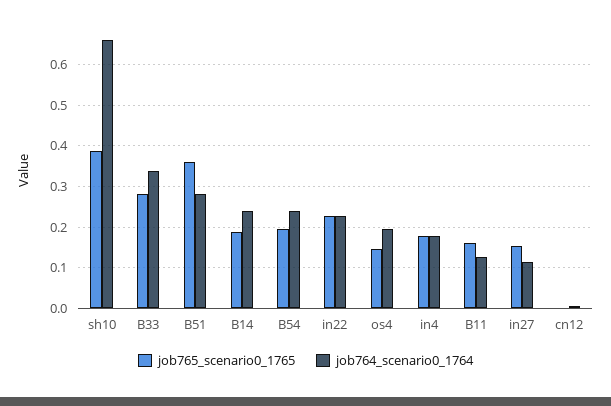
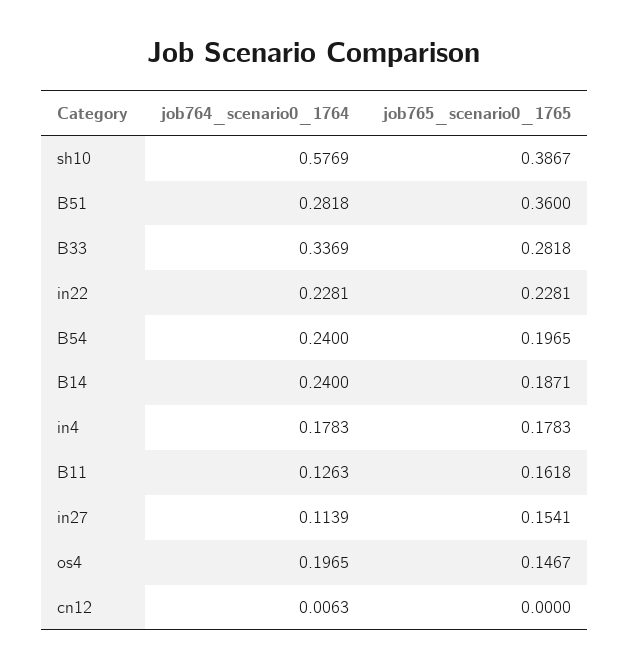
  {
    "job765_scenario0_1765": {
      "sh10": 0.3867,
      "B33": 0.2818,
      "B51": 0.36,
      "B14": 0.1871,
      "B54": 0.1965,
      "in22": 0.2281,
      "os4": 0.1467,
      "in4": 0.1783,
      "B11": 0.1618,
      "in27": 0.1541,
      "cn12": 0
    },
    "job764_scenario0_1764": {
-     "sh10": 0.66,
+     "sh10": 0.5769,
      "B33": 0.3369,
      "B51": 0.2818,
      "B14": 0.24,
      "B54": 0.24,
      "in22": 0.2281,
      "os4": 0.1965,
      "in4": 0.1783,
      "B11": 0.1263,
      "in27": 0.1139,
      "cn12": 0.0063
    }
  }

